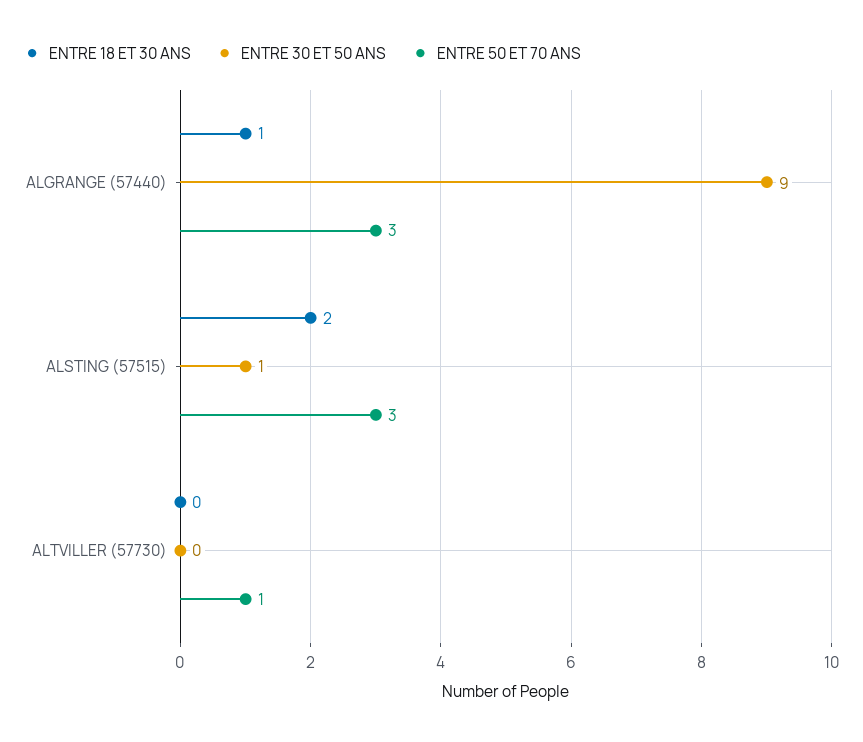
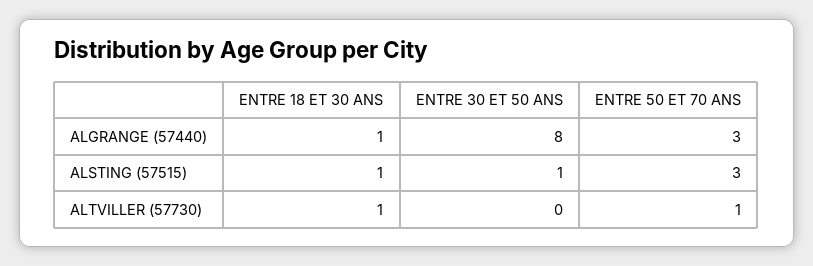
  {
    "ENTRE 18 ET 30 ANS": {
      "ALGRANGE (57440)": 1,
-     "ALSTING (57515)": 2,
+     "ALSTING (57515)": 1,
-     "ALTVILLER (57730)": 0
+     "ALTVILLER (57730)": 1
    },
    "ENTRE 30 ET 50 ANS": {
-     "ALGRANGE (57440)": 9,
+     "ALGRANGE (57440)": 8,
      "ALSTING (57515)": 1,
      "ALTVILLER (57730)": 0
    },
    "ENTRE 50 ET 70 ANS": {
      "ALGRANGE (57440)": 3,
      "ALSTING (57515)": 3,
      "ALTVILLER (57730)": 1
    }
  }

